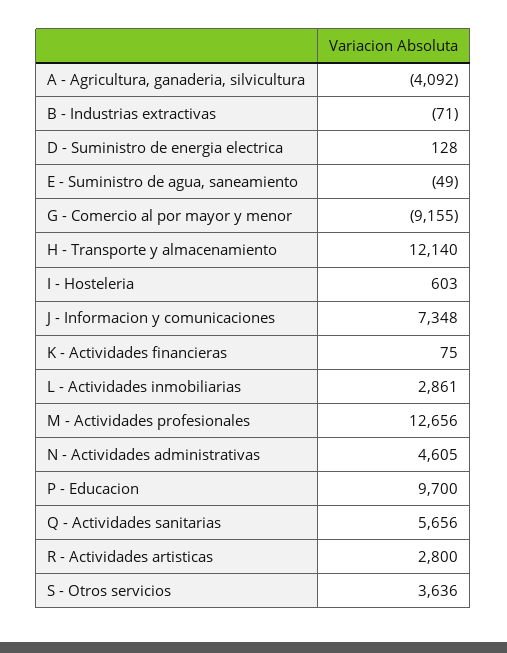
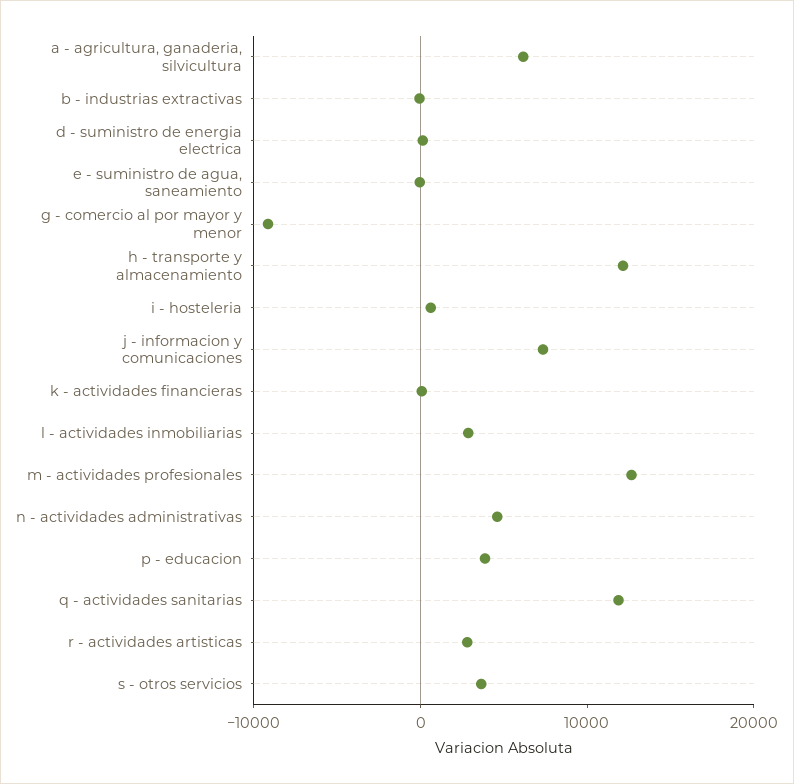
  {
-   "A - Agricultura, ganaderia, silvicultura": -4092,
+   "A - Agricultura, ganaderia, silvicultura": 6000,
    "B - Industrias extractivas": -71,
    "D - Suministro de energia electrica": 128,
    "E - Suministro de agua, saneamiento": -49,
    "G - Comercio al por mayor y menor": -9155,
    "H - Transporte y almacenamiento": 12140,
    "I - Hosteleria": 603,
    "J - Informacion y comunicaciones": 7348,
    "K - Actividades financieras": 75,
    "L - Actividades inmobiliarias": 2861,
    "M - Actividades profesionales": 12656,
    "N - Actividades administrativas": 4605,
-   "P - Educacion": 9700,
+   "P - Educacion": 4000,
-   "Q - Actividades sanitarias": 5656,
+   "Q - Actividades sanitarias": 12000,
    "R - Actividades artisticas": 2800,
    "S - Otros servicios": 3636
  }

